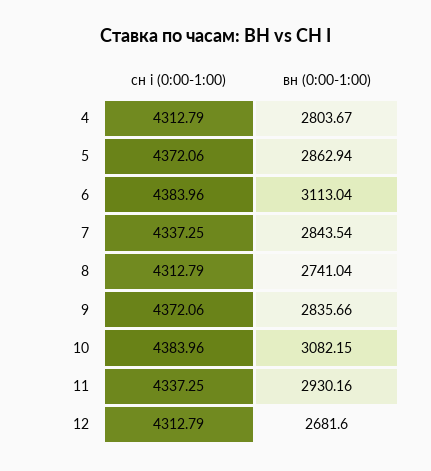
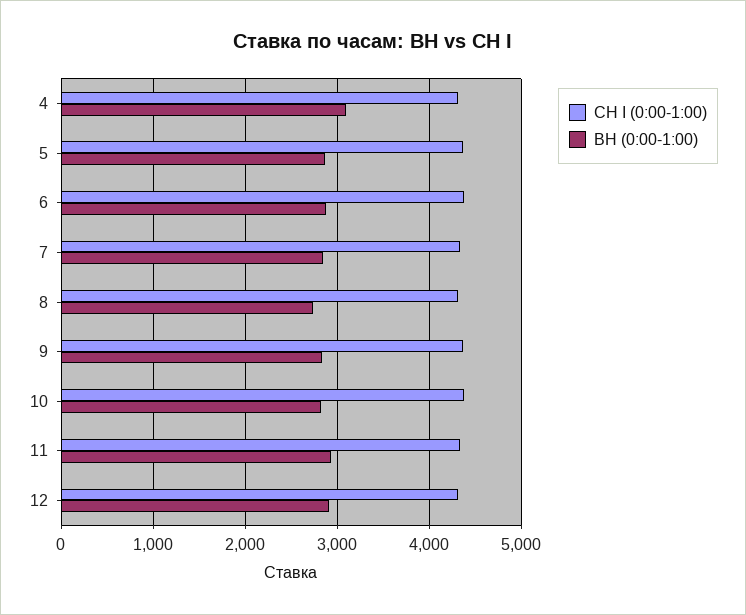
  {
    "сн i (0:00-1:00)": {
      "4": 4312.79,
      "5": 4372.06,
      "6": 4383.96,
      "7": 4337.25,
      "8": 4312.79,
      "9": 4372.06,
      "10": 4383.96,
      "11": 4337.25,
      "12": 4312.79
    },
    "вн (0:00-1:00)": {
-     "4": 2803.67,
+     "4": 3100,
      "5": 2862.94,
-     "6": 3113.04,
+     "6": 2900,
      "7": 2843.54,
      "8": 2741.04,
      "9": 2835.66,
-     "10": 3082.15,
+     "10": 2800,
      "11": 2930.16,
-     "12": 2681.6
+     "12": 2900
    }
  }

